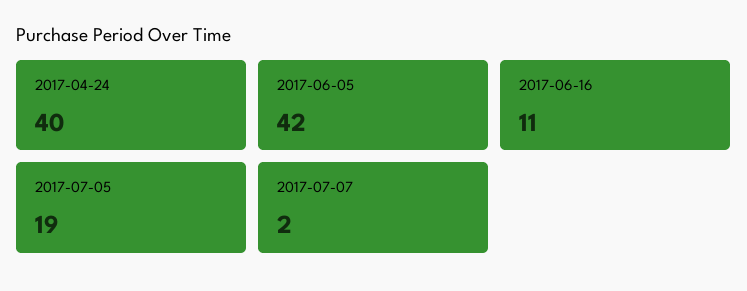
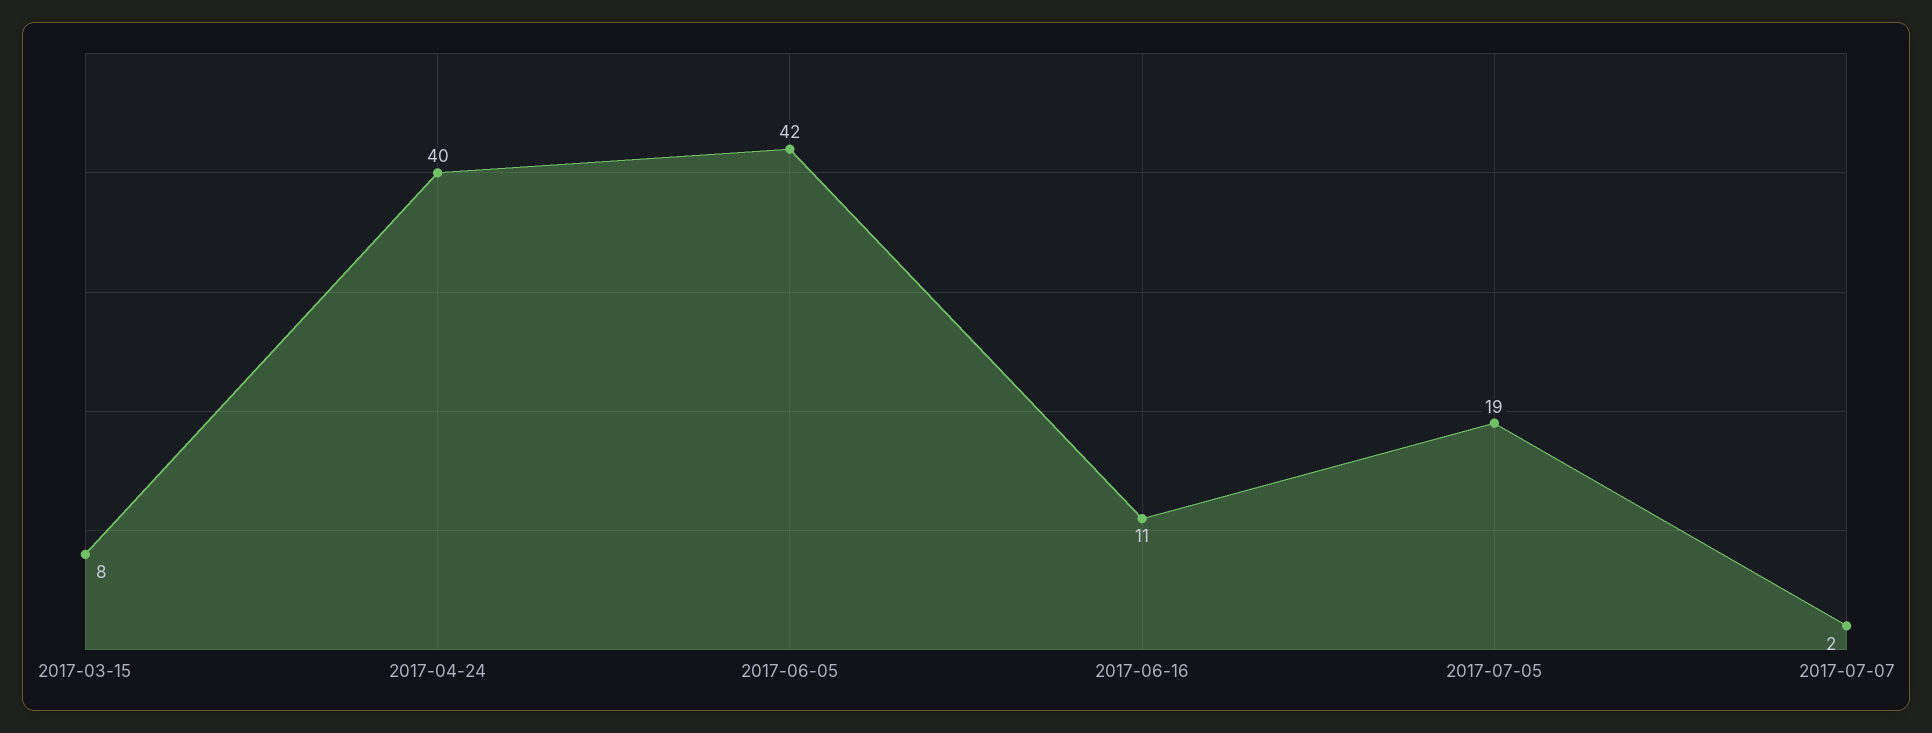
  {
    "2017-04-24": 40,
    "2017-06-05": 42,
    "2017-06-16": 11,
    "2017-07-05": 19,
-   "2017-07-07": 2
+   "2017-07-07": 2,
+   "2017-03-15": 8
  }

